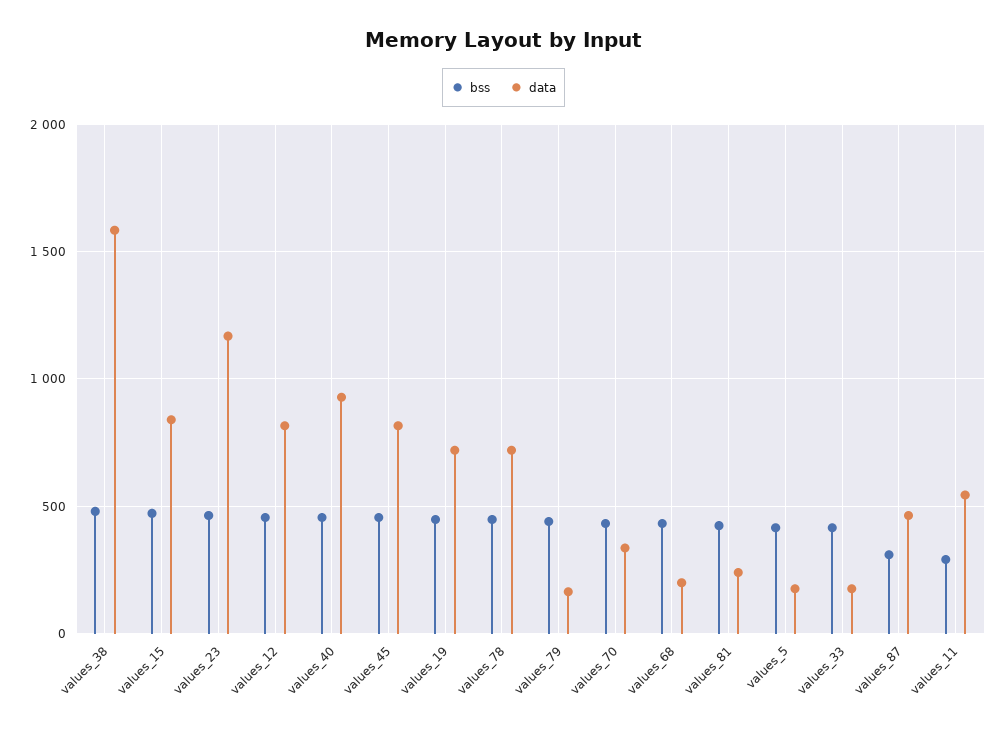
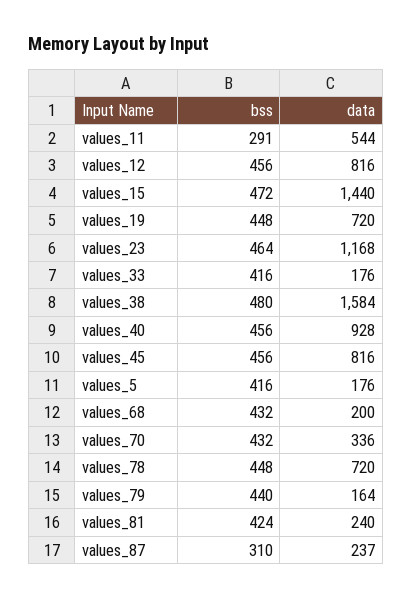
  {
    "bss": {
      "values_38": 480,
      "values_15": 472,
      "values_23": 464,
      "values_12": 456,
      "values_40": 456,
      "values_45": 456,
      "values_19": 448,
      "values_78": 448,
      "values_79": 440,
      "values_70": 432,
      "values_68": 432,
      "values_81": 424,
      "values_5": 416,
      "values_33": 416,
      "values_87": 310,
      "values_11": 291
    },
    "data": {
      "values_38": 1584,
-     "values_15": 850,
+     "values_15": 1440,
      "values_23": 1168,
      "values_12": 816,
      "values_40": 928,
      "values_45": 816,
      "values_19": 720,
      "values_78": 720,
      "values_79": 164,
      "values_70": 336,
      "values_68": 200,
      "values_81": 240,
      "values_5": 176,
      "values_33": 176,
-     "values_87": 450,
+     "values_87": 237,
      "values_11": 544
    }
  }

